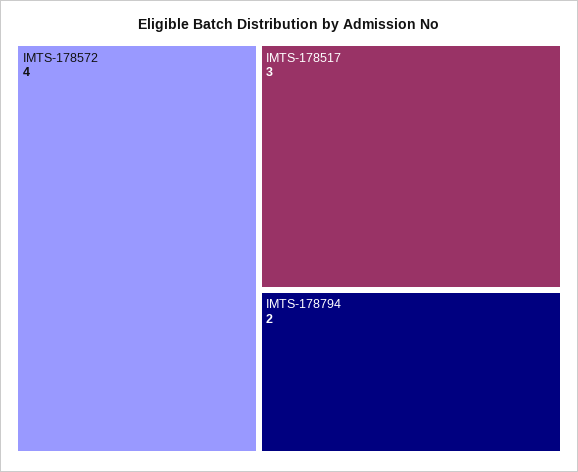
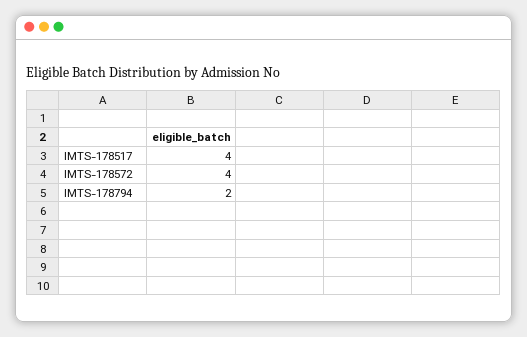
  {
    "IMTS-178572": 4,
-   "IMTS-178517": 3,
+   "IMTS-178517": 4,
    "IMTS-178794": 2
  }

